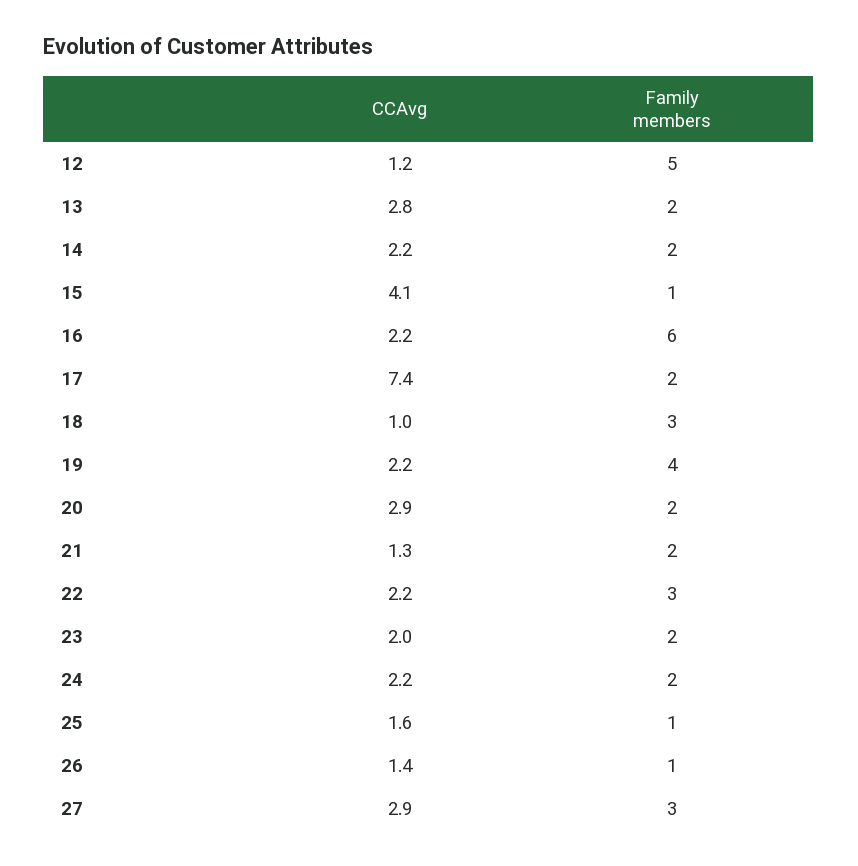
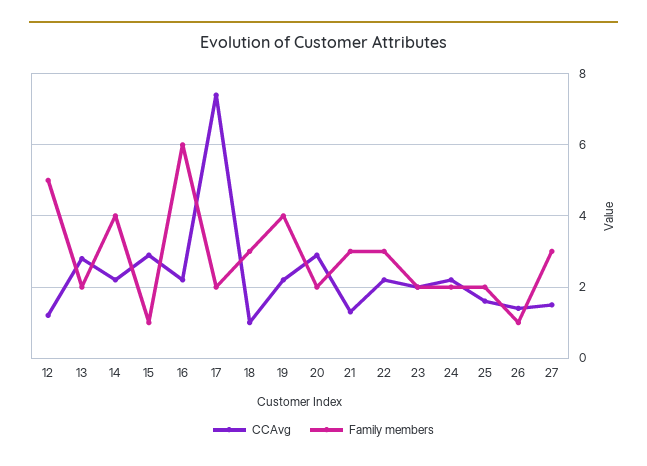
  {
    "CCAvg": {
      "12": 1.2,
      "13": 2.8,
      "14": 2.2,
-     "15": 4.1,
+     "15": 3,
      "16": 2.2,
      "17": 7.4,
      "18": 1,
      "19": 2.2,
      "20": 2.9,
      "21": 1.3,
      "22": 2.2,
      "23": 2,
      "24": 2.2,
      "25": 1.6,
      "26": 1.4,
-     "27": 2.9
+     "27": 1.5
    },
    "Family members": {
      "12": 5,
      "13": 2,
-     "14": 2,
+     "14": 4,
      "15": 1,
      "16": 6,
      "17": 2,
      "18": 3,
      "19": 4,
      "20": 2,
-     "21": 2,
+     "21": 3,
      "22": 3,
      "23": 2,
      "24": 2,
-     "25": 1,
+     "25": 2,
      "26": 1,
      "27": 3
    }
  }

